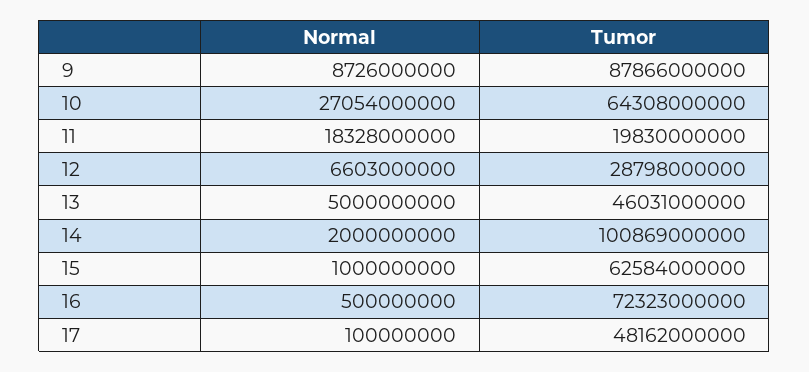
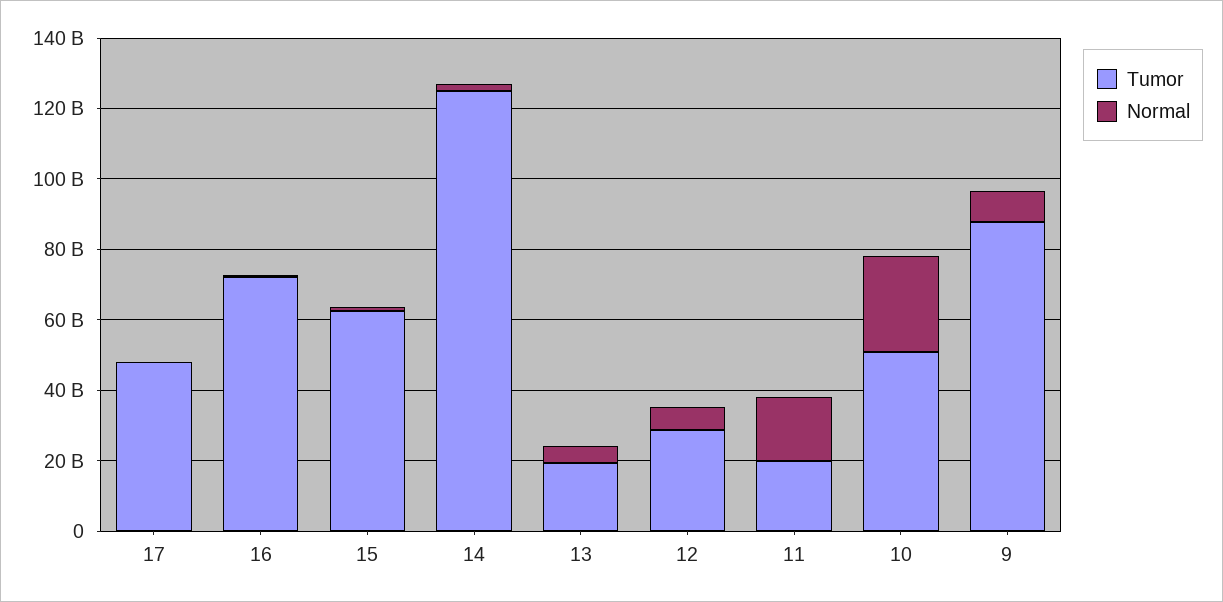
  {
    "Normal": {
      "9": 8726000000,
      "10": 27054000000,
      "11": 18328000000,
      "12": 6603000000,
      "13": 5000000000,
      "14": 2000000000,
      "15": 1000000000,
      "16": 500000000,
      "17": 100000000
    },
    "Tumor": {
      "9": 87866000000,
-     "10": 64308000000,
+     "10": 50000000000,
      "11": 19830000000,
      "12": 28798000000,
-     "13": 46031000000,
+     "13": 20000000000,
-     "14": 100869000000,
+     "14": 125000000000,
      "15": 62584000000,
      "16": 72323000000,
      "17": 48162000000
    }
  }

